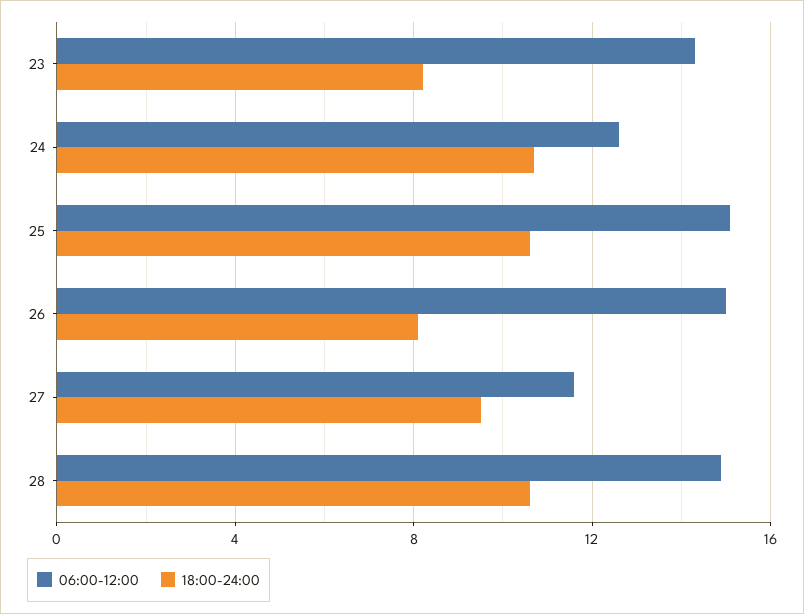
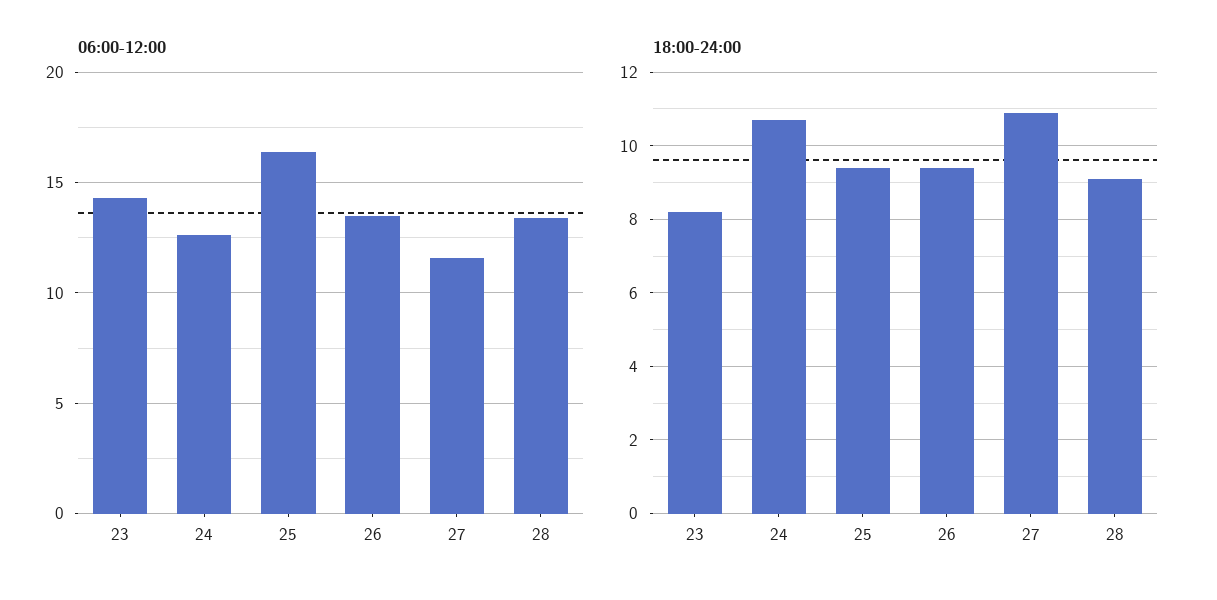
  {
    "06:00-12:00": {
      "23": 14.5,
      "24": 12.5,
-     "25": 15,
+     "25": 16.5,
-     "26": 15,
+     "26": 13.5,
      "27": 11.5,
-     "28": 15
+     "28": 13.5
    },
    "18:00-24:00": {
      "23": 8,
      "24": 10.5,
-     "25": 10.5,
+     "25": 9.5,
-     "26": 8,
+     "26": 9.5,
-     "27": 9.5,
+     "27": 11,
-     "28": 10.5
+     "28": 9
    }
  }

